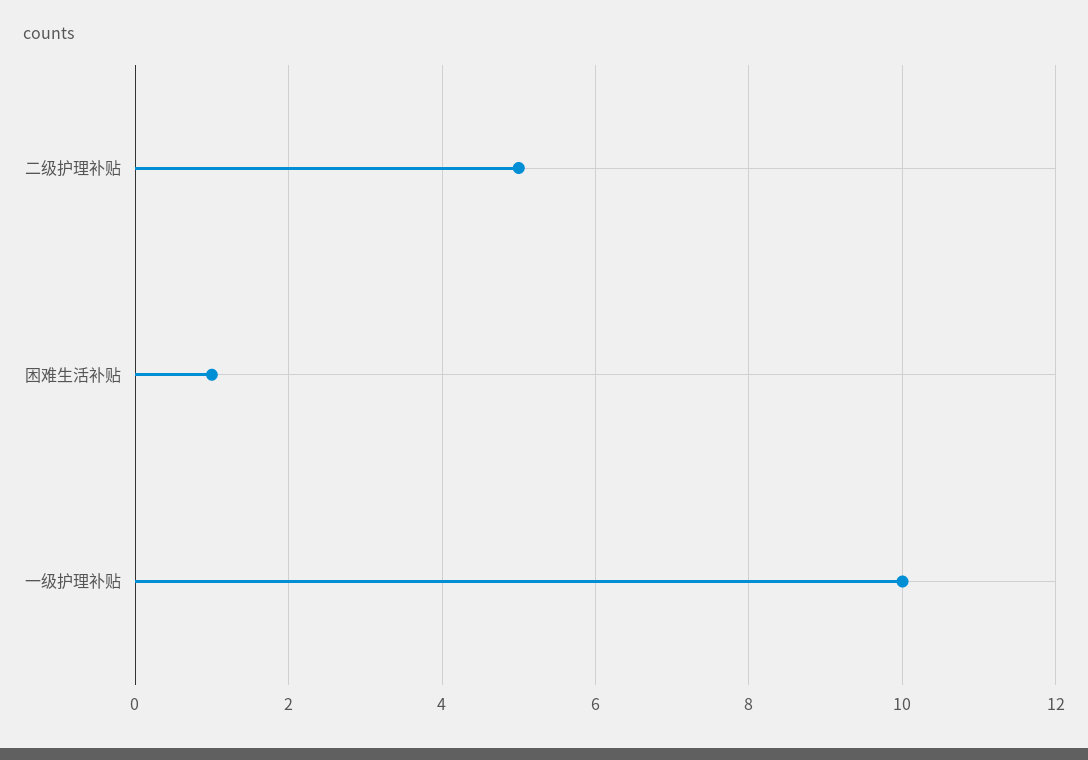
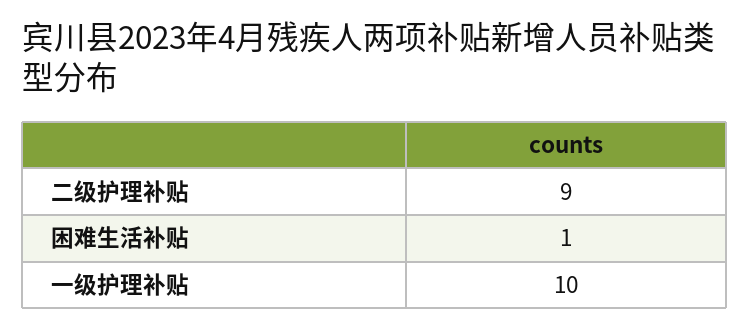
  {
-   "二级护理补贴": 5,
+   "二级护理补贴": 9,
    "困难生活补贴": 1,
    "一级护理补贴": 10
  }

